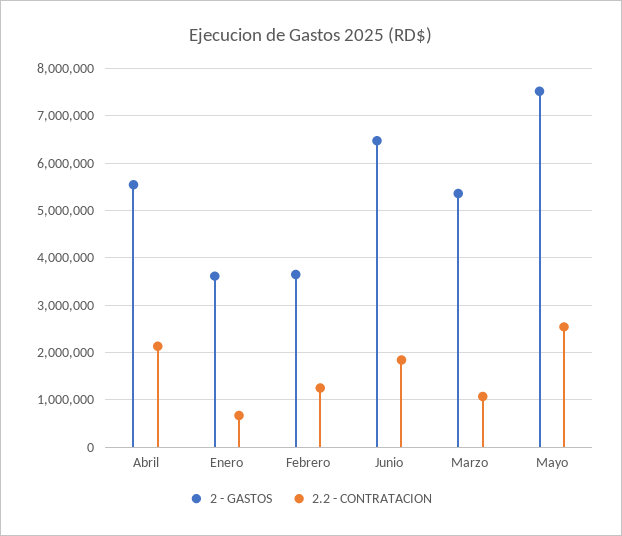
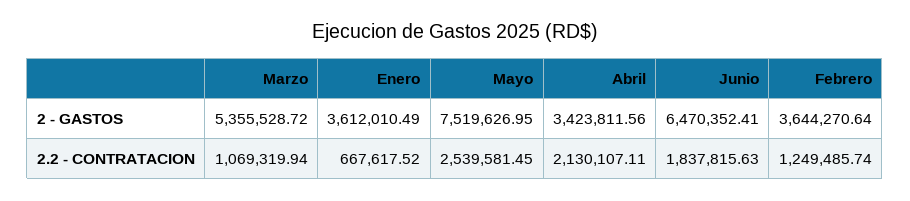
  {
    "2 - GASTOS": {
-     "Abril": 5600000,
+     "Abril": 3423811.56,
      "Enero": 3612010.49,
      "Febrero": 3644270.64,
      "Junio": 6470352.41,
      "Marzo": 5355528.72,
      "Mayo": 7519626.95
    },
    "2.2 - CONTRATACION": {
      "Abril": 2130107.11,
      "Enero": 667617.52,
      "Febrero": 1249485.74,
      "Junio": 1837815.63,
      "Marzo": 1069319.94,
      "Mayo": 2539581.45
    }
  }

